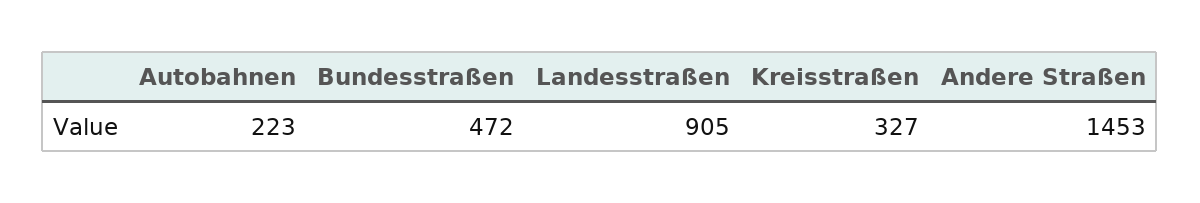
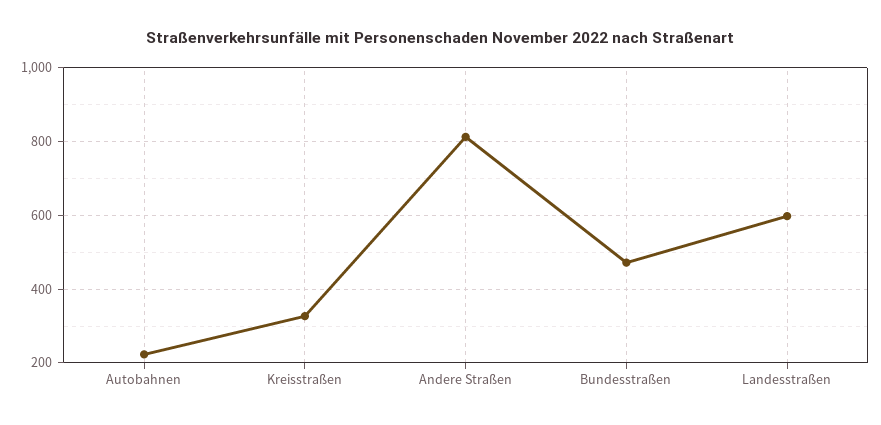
  {
    "Autobahnen": 223,
    "Bundesstraßen": 472,
-   "Landesstraßen": 905,
+   "Landesstraßen": 600,
    "Kreisstraßen": 327,
-   "Andere Straßen": 1453
+   "Andere Straßen": 820
  }

